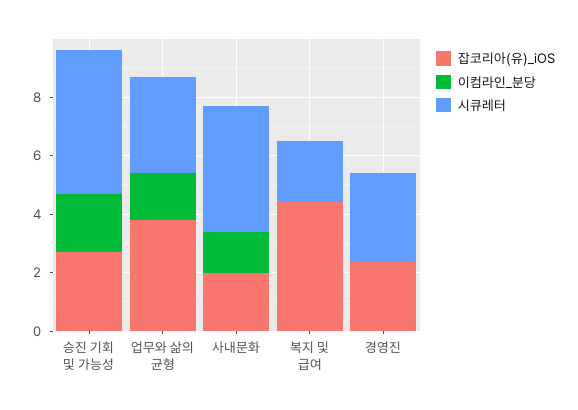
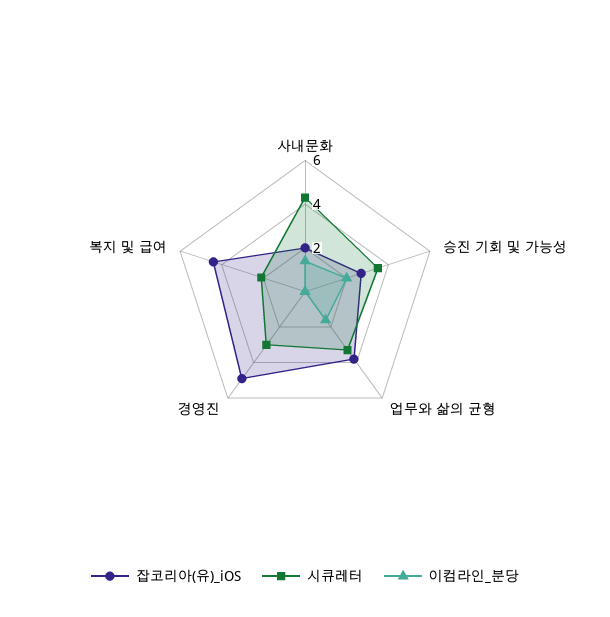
  {
    "잡코리아(유)_iOS": {
      "승진 기회 및 가능성": 2.5,
      "업무와 삶의 균형": 4,
      "사내문화": 2,
      "복지 및 급여": 4.5,
-     "경영진": 2.5
+     "경영진": 5
    },
    "이컴라인_분당": {
      "승진 기회 및 가능성": 2,
      "업무와 삶의 균형": 1.5,
      "사내문화": 1.5,
      "복지 및 급여": 0,
      "경영진": 0
    },
    "시큐레터": {
-     "승진 기회 및 가능성": 5,
+     "승진 기회 및 가능성": 3.5,
      "업무와 삶의 균형": 3.5,
      "사내문화": 4.5,
      "복지 및 급여": 2,
      "경영진": 3
    }
  }

